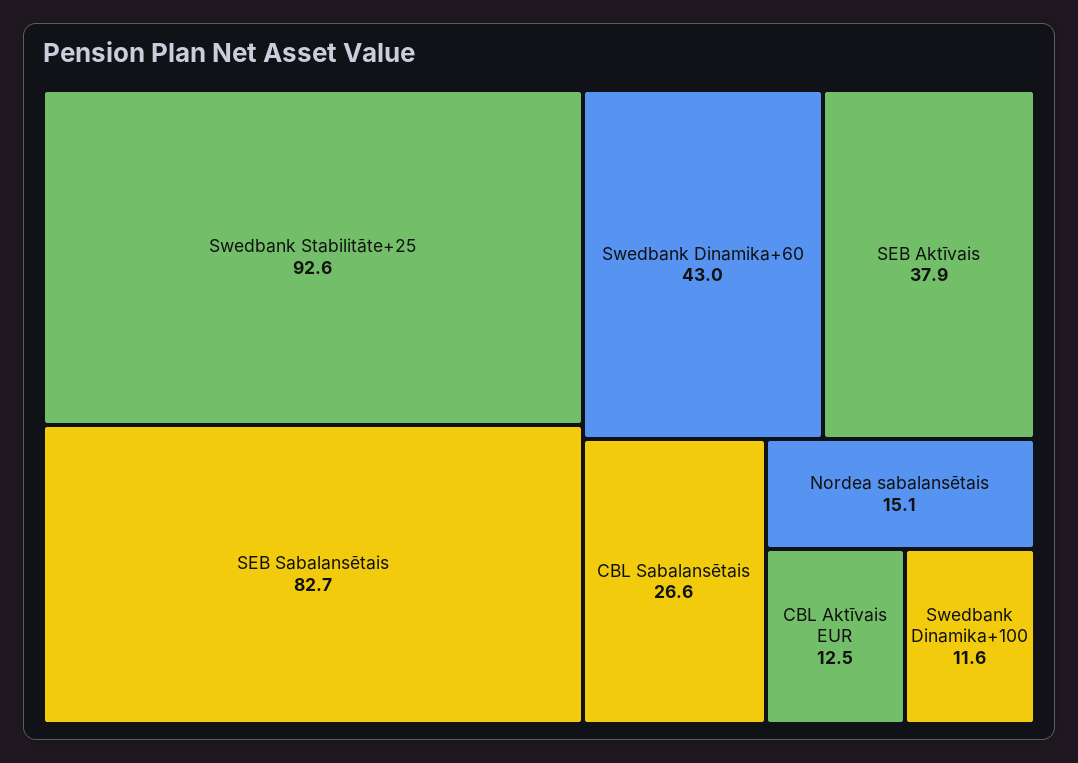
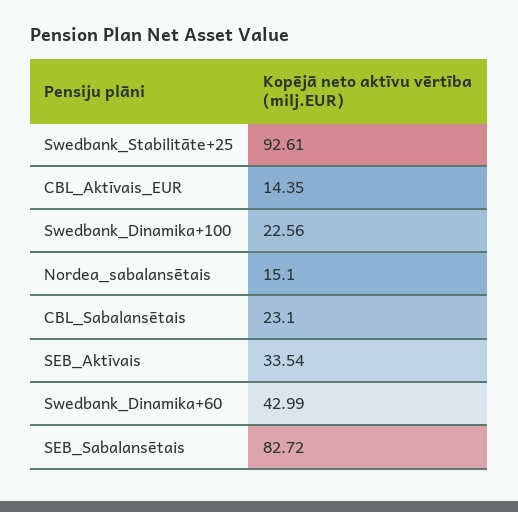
  {
    "Swedbank Stabilitāte+25": 92.61,
    "SEB Sabalansētais": 82.72,
    "Swedbank Dinamika+60": 42.99,
-   "SEB Aktīvais": 37.9,
+   "SEB Aktīvais": 33.54,
-   "CBL Sabalansētais": 26.6,
+   "CBL Sabalansētais": 23.1,
    "Nordea sabalansētais": 15.1,
-   "CBL Aktīvais EUR": 12.5,
+   "CBL Aktīvais EUR": 14.35,
-   "Swedbank Dinamika+100": 11.6
+   "Swedbank Dinamika+100": 22.56
  }

